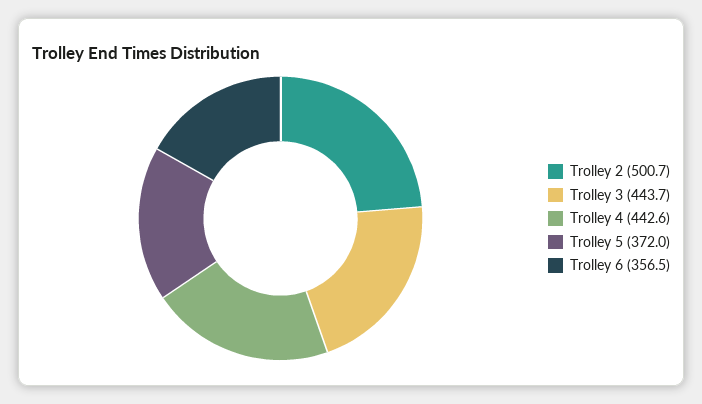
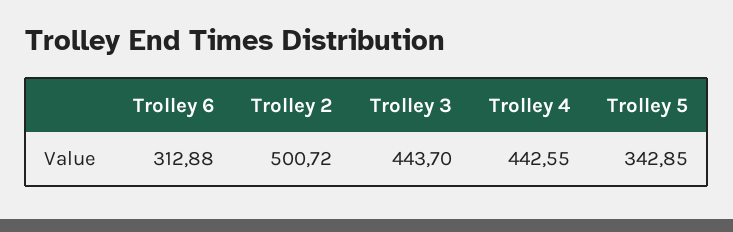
  {
    "Trolley 2": 500.72,
    "Trolley 3": 443.7,
    "Trolley 4": 442.55,
-   "Trolley 5": 372,
+   "Trolley 5": 342.85,
-   "Trolley 6": 356.5
+   "Trolley 6": 312.88
  }

